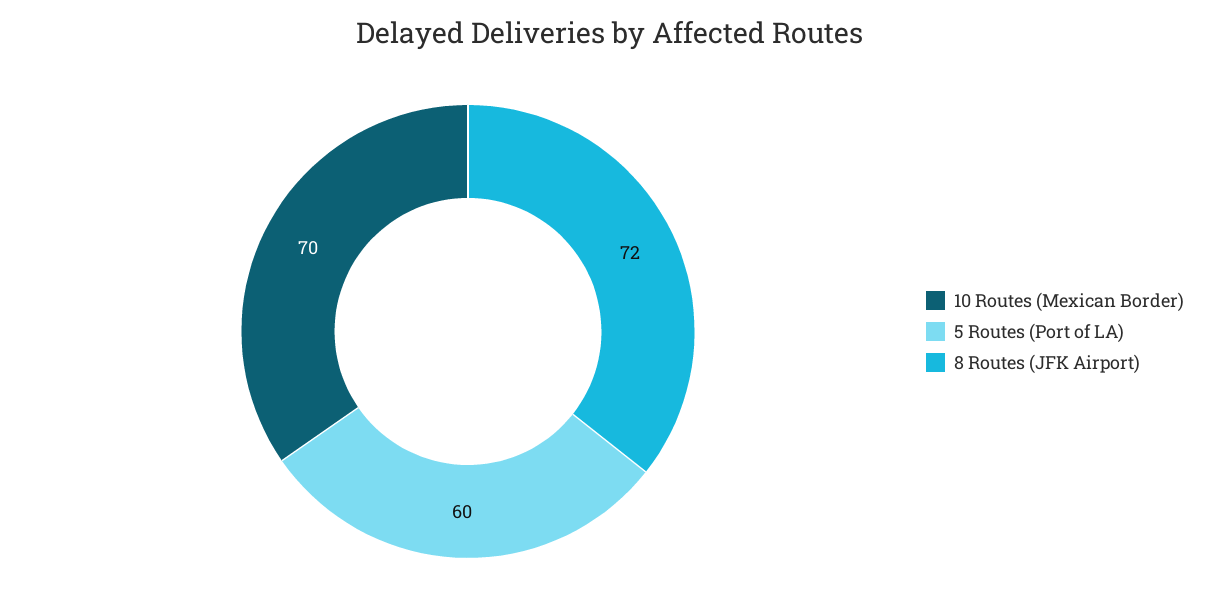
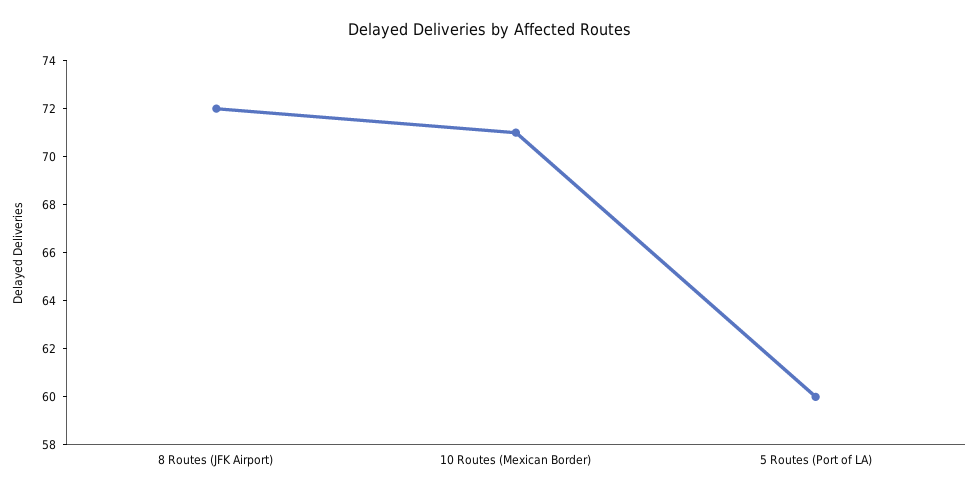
  {
-   "10 Routes (Mexican Border)": 70,
+   "10 Routes (Mexican Border)": 71,
    "5 Routes (Port of LA)": 60,
    "8 Routes (JFK Airport)": 72
  }

